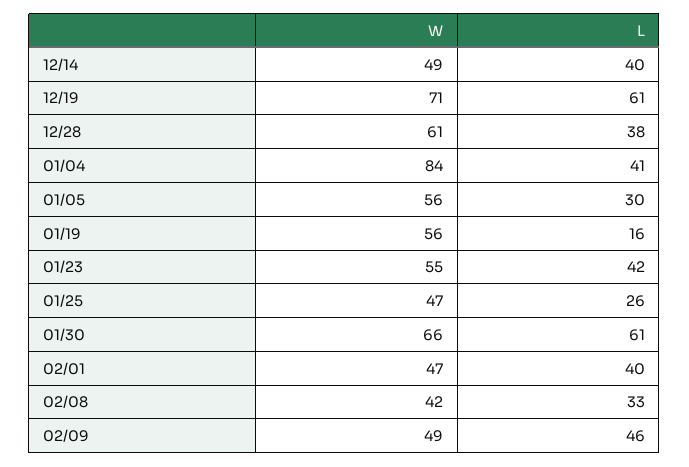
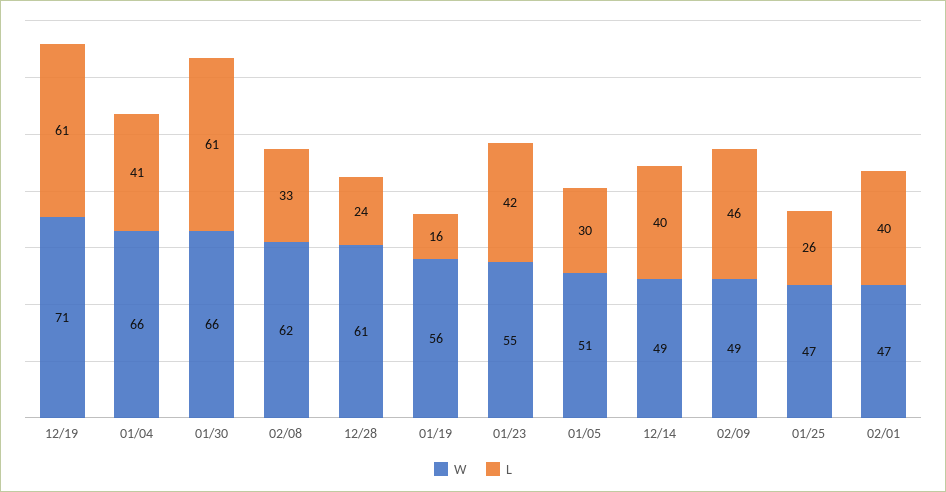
  {
    "W": {
      "12/14": 49,
      "12/19": 71,
      "12/28": 61,
-     "01/04": 84,
+     "01/04": 66,
-     "01/05": 56,
+     "01/05": 51,
      "01/19": 56,
      "01/23": 55,
      "01/25": 47,
      "01/30": 66,
      "02/01": 47,
-     "02/08": 42,
+     "02/08": 62,
      "02/09": 49
    },
    "L": {
      "12/14": 40,
      "12/19": 61,
-     "12/28": 38,
+     "12/28": 24,
      "01/04": 41,
      "01/05": 30,
      "01/19": 16,
      "01/23": 42,
      "01/25": 26,
      "01/30": 61,
      "02/01": 40,
      "02/08": 33,
      "02/09": 46
    }
  }

